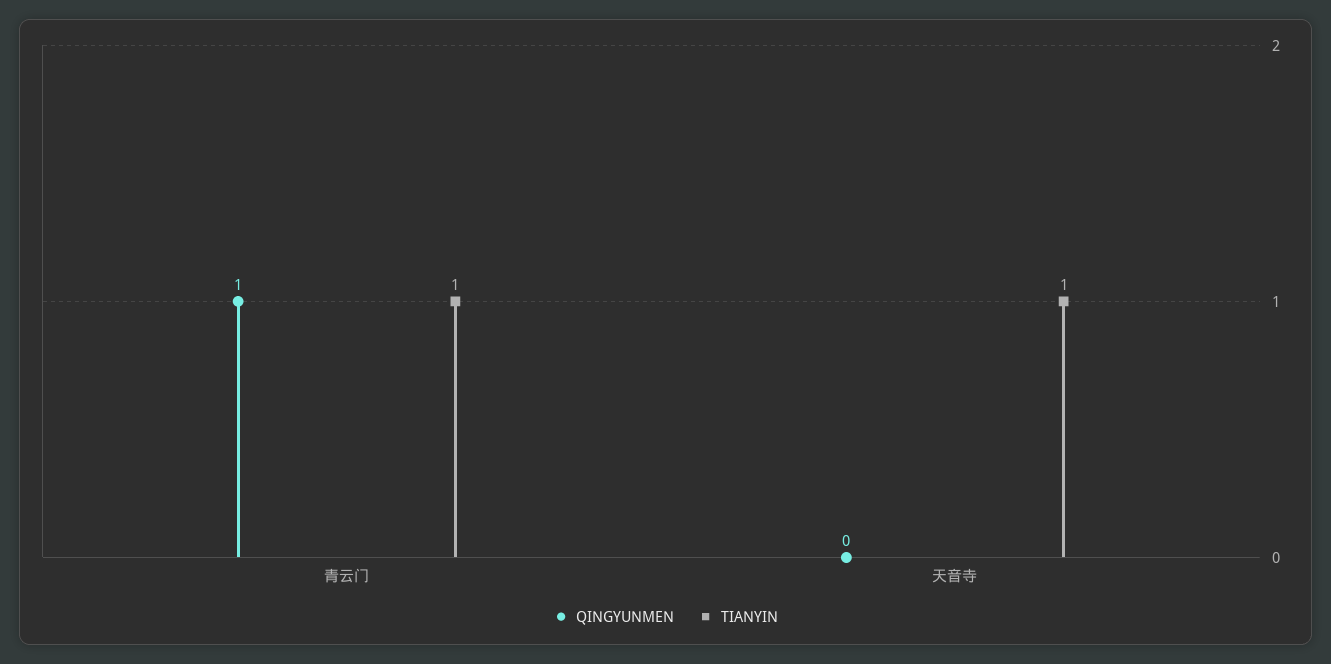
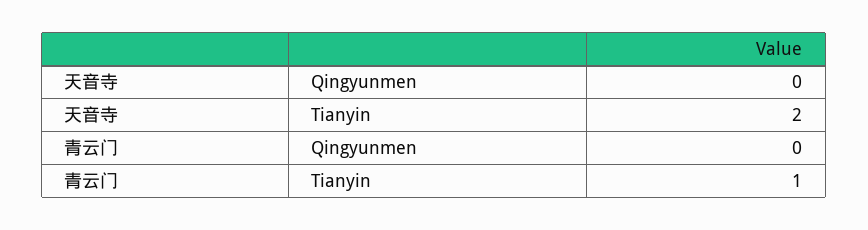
  {
    "QINGYUNMEN": {
-     "青云门": 1,
+     "青云门": 0,
      "天音寺": 0
    },
    "TIANYIN": {
      "青云门": 1,
-     "天音寺": 1
+     "天音寺": 2
    }
  }

